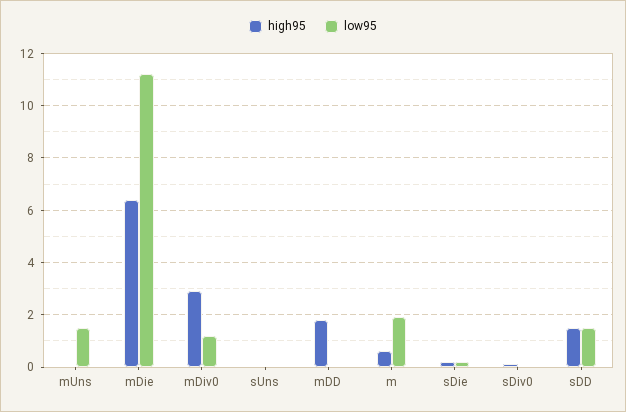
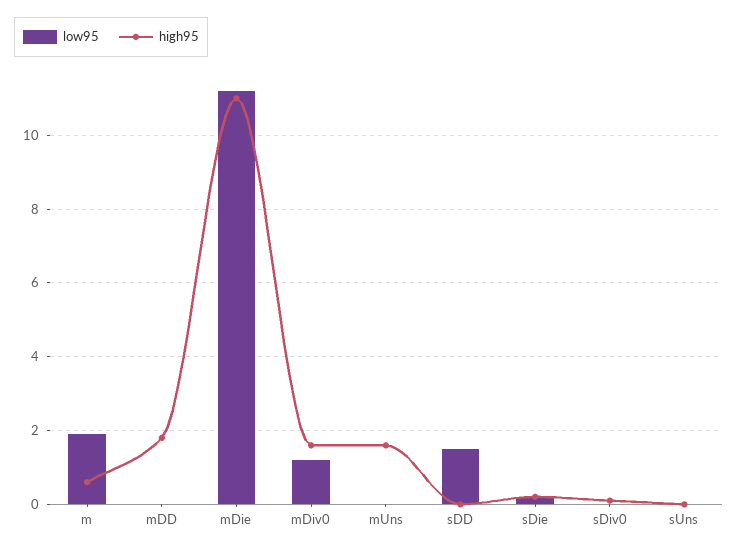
  {
    "high95": {
-     "mUns": 0,
+     "mUns": 1.5,
-     "mDie": 6.5,
+     "mDie": 11,
-     "mDiv0": 3,
+     "mDiv0": 1.5,
      "sUns": 0,
      "mDD": 2,
      "m": 0.5,
      "sDie": 0,
      "sDiv0": 0,
-     "sDD": 1.5
+     "sDD": 0
    },
    "low95": {
-     "mUns": 1.5,
+     "mUns": 0,
      "mDie": 11,
      "mDiv0": 1,
      "sUns": 0,
      "mDD": 0,
      "m": 2,
      "sDie": 0,
      "sDiv0": 0,
      "sDD": 1.5
    }
  }

